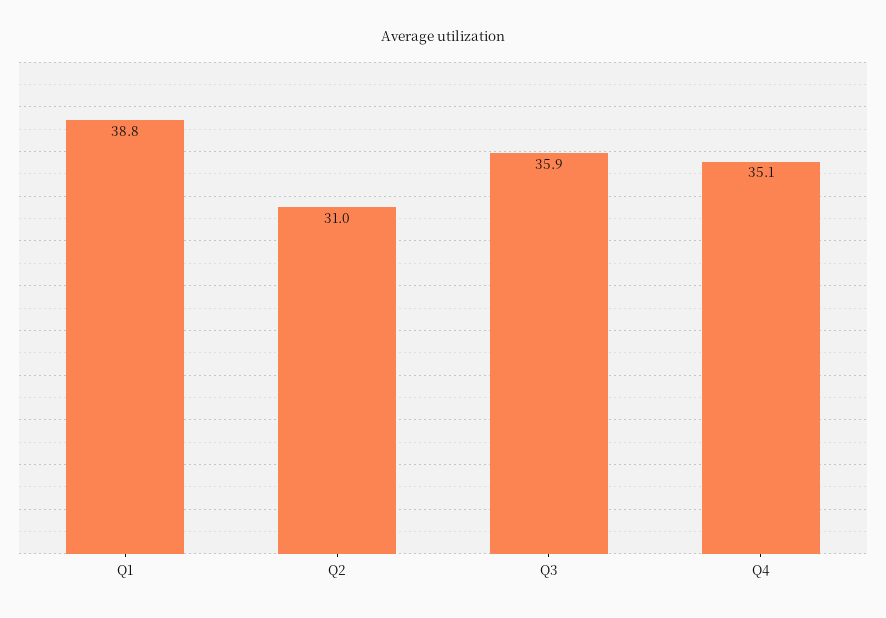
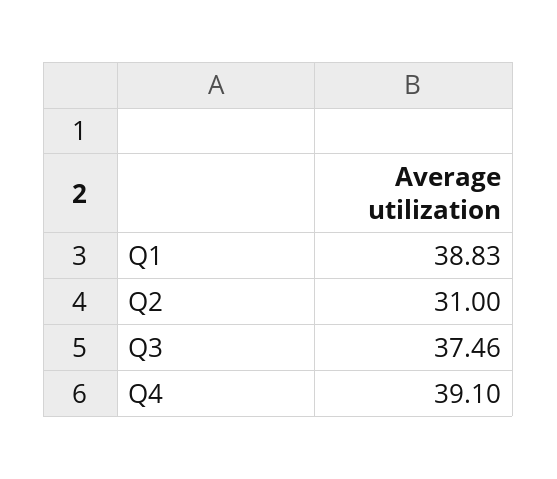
  {
    "Q1": 38.83,
    "Q2": 31,
-   "Q3": 35.9,
+   "Q3": 37.46,
-   "Q4": 35.1
+   "Q4": 39.1
  }

